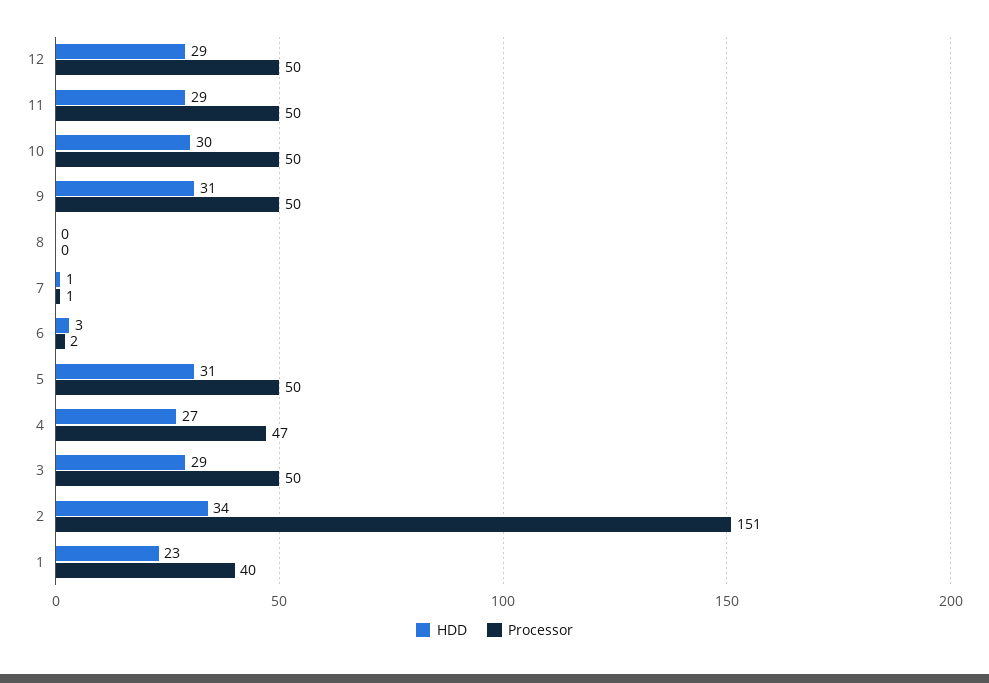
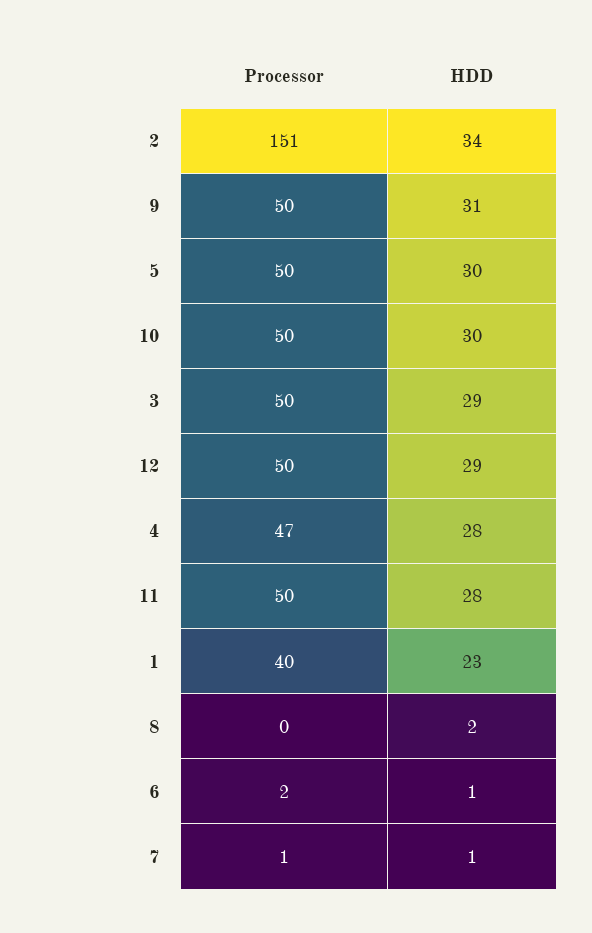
  {
    "HDD": {
      "12": 29,
-     "11": 29,
+     "11": 28,
      "10": 30,
      "9": 31,
-     "8": 0,
+     "8": 2,
      "7": 1,
-     "6": 3,
+     "6": 1,
-     "5": 31,
+     "5": 30,
-     "4": 27,
+     "4": 28,
      "3": 29,
      "2": 34,
      "1": 23
    },
    "Processor": {
      "12": 50,
      "11": 50,
      "10": 50,
      "9": 50,
      "8": 0,
      "7": 1,
      "6": 2,
      "5": 50,
      "4": 47,
      "3": 50,
      "2": 151,
      "1": 40
    }
  }

